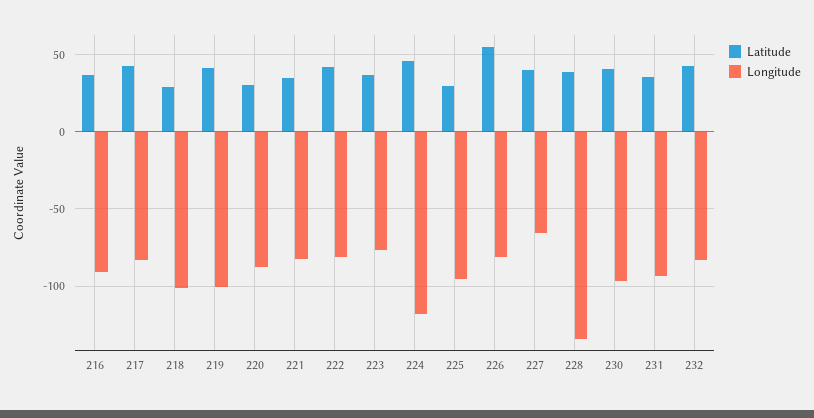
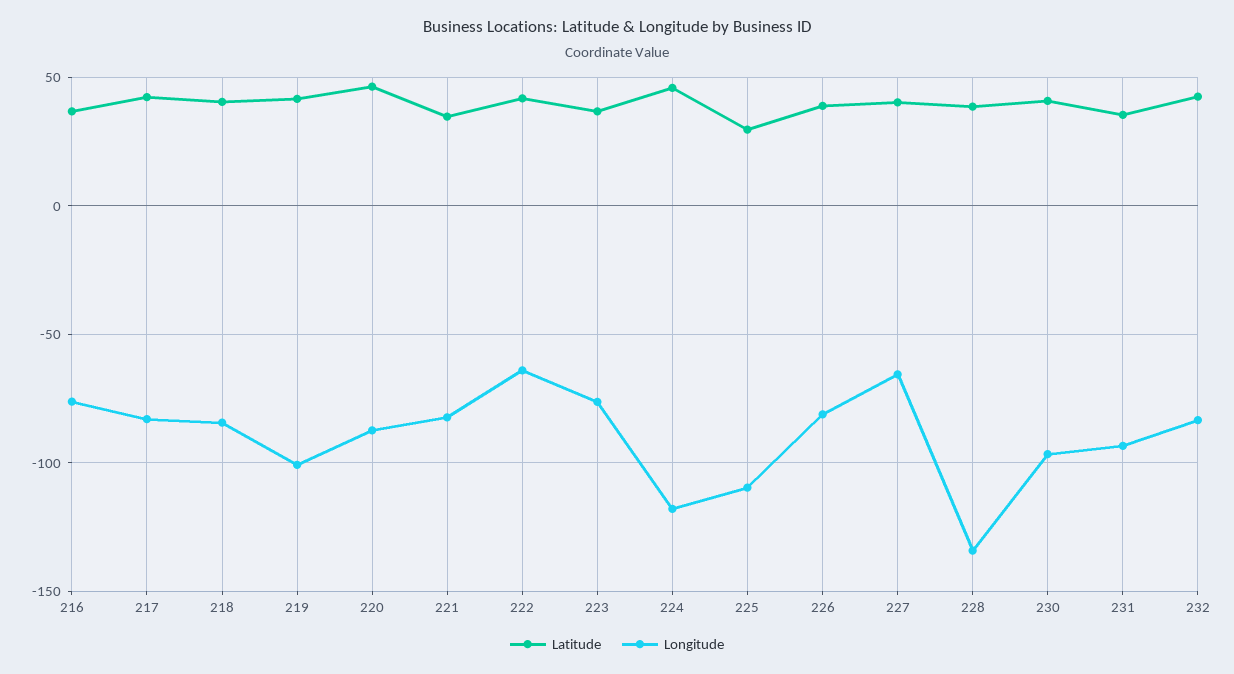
  {
    "Latitude": {
      "216": 35,
      "217": 40,
-     "218": 30,
+     "218": 40,
      "219": 40,
-     "220": 30,
+     "220": 45,
      "221": 35,
      "222": 40,
      "223": 35,
      "224": 45,
      "225": 30,
-     "226": 55,
+     "226": 40,
      "227": 40,
      "228": 40,
      "230": 40,
      "231": 35,
      "232": 45
    },
    "Longitude": {
-     "216": -90,
+     "216": -75,
      "217": -85,
-     "218": -100,
+     "218": -85,
      "219": -100,
      "220": -85,
      "221": -80,
-     "222": -80,
+     "222": -65,
      "223": -75,
      "224": -120,
-     "225": -95,
+     "225": -110,
      "226": -80,
      "227": -65,
      "228": -135,
      "230": -95,
      "231": -95,
      "232": -85
    }
  }

